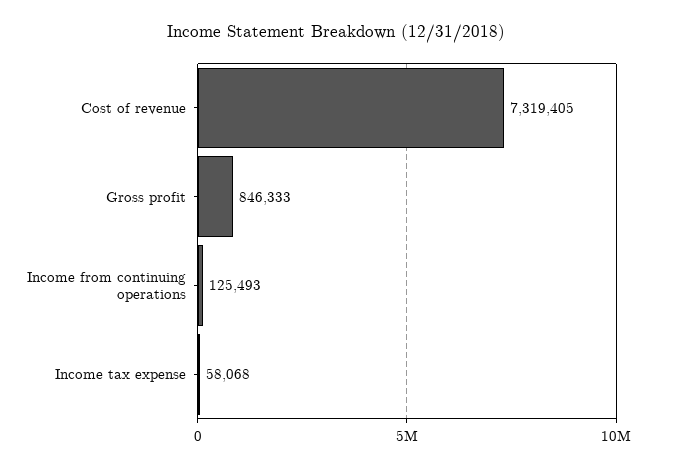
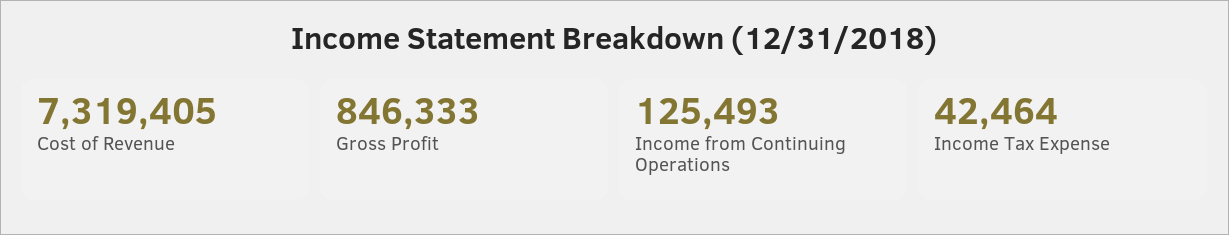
  {
    "Cost of revenue": 7319405,
    "Gross profit": 846333,
    "Income from continuing operations": 125493,
-   "Income tax expense": 58068
+   "Income tax expense": 42464
  }

